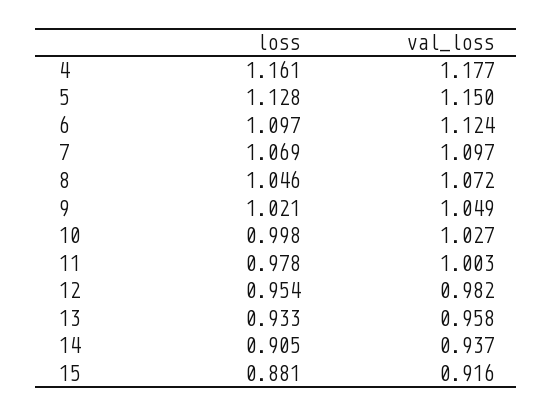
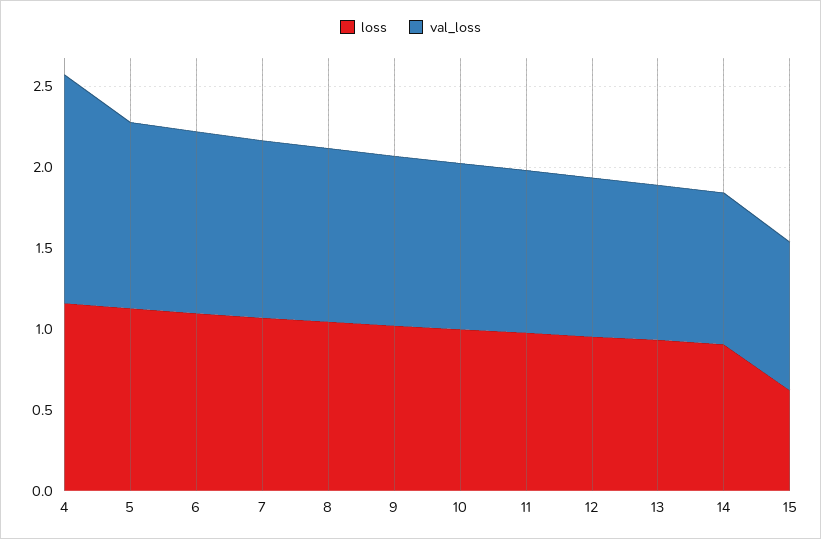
  {
    "loss": {
      "4": 1.161,
      "5": 1.128,
      "6": 1.097,
      "7": 1.069,
      "8": 1.046,
      "9": 1.021,
      "10": 0.998,
      "11": 0.978,
      "12": 0.954,
      "13": 0.933,
      "14": 0.905,
-     "15": 0.881
+     "15": 0.6
    },
    "val_loss": {
-     "4": 1.177,
+     "4": 1.4,
      "5": 1.15,
      "6": 1.124,
      "7": 1.097,
      "8": 1.072,
      "9": 1.049,
      "10": 1.027,
      "11": 1.003,
      "12": 0.982,
      "13": 0.958,
      "14": 0.937,
      "15": 0.916
    }
  }

